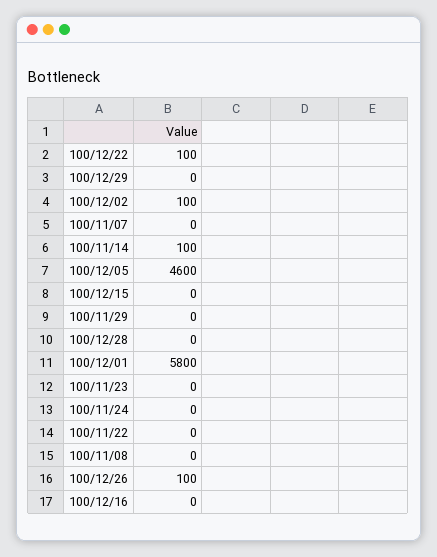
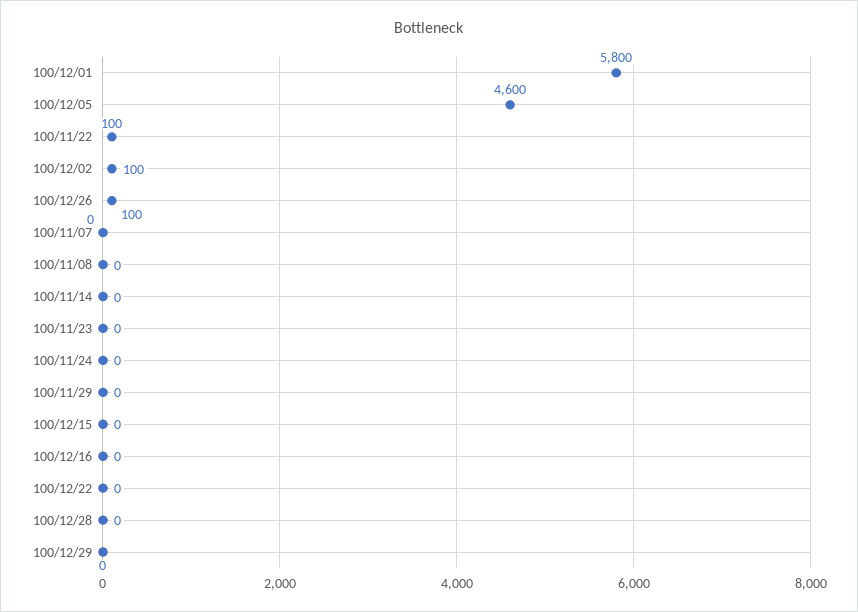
  {
-   "100/12/22": 100,
+   "100/12/22": 0,
    "100/12/29": 0,
    "100/12/02": 100,
    "100/11/07": 0,
-   "100/11/14": 100,
+   "100/11/14": 0,
    "100/12/05": 4600,
    "100/12/15": 0,
    "100/11/29": 0,
    "100/12/28": 0,
    "100/12/01": 5800,
    "100/11/23": 0,
    "100/11/24": 0,
-   "100/11/22": 0,
+   "100/11/22": 100,
    "100/11/08": 0,
    "100/12/26": 100,
    "100/12/16": 0
  }

